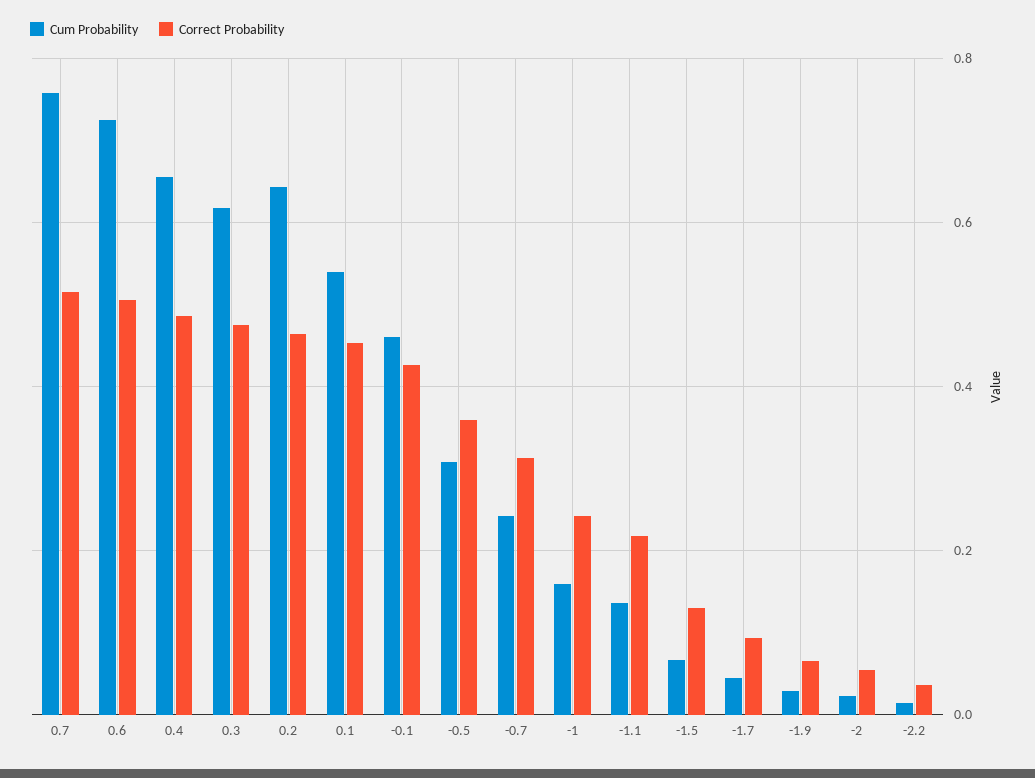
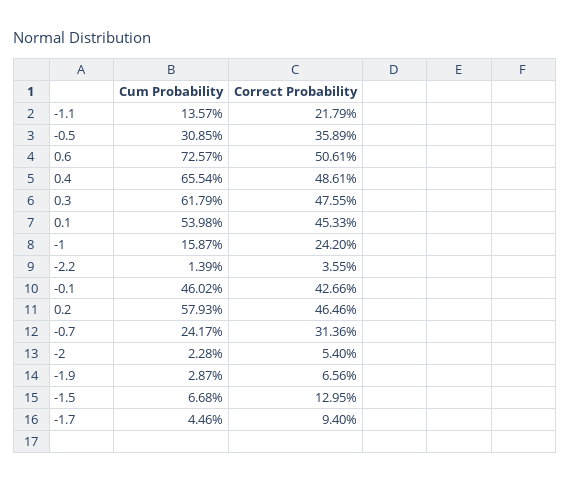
  {
    "Cum Probability": {
-     "0.7": 0.76,
      "0.6": 0.7257,
      "0.4": 0.6554,
      "0.3": 0.6179,
-     "0.2": 0.64,
+     "0.2": 0.5793,
      "0.1": 0.5398,
      "-0.1": 0.4602,
      "-0.5": 0.3085,
      "-0.7": 0.2417,
      "-1": 0.1587,
      "-1.1": 0.1357,
      "-1.5": 0.0668,
      "-1.7": 0.0446,
      "-1.9": 0.0287,
      "-2": 0.0228,
      "-2.2": 0.0139
    },
    "Correct Probability": {
-     "0.7": 0.52,
      "0.6": 0.5061,
      "0.4": 0.4861,
      "0.3": 0.4755,
      "0.2": 0.4646,
      "0.1": 0.4533,
      "-0.1": 0.4266,
      "-0.5": 0.3589,
      "-0.7": 0.3136,
      "-1": 0.242,
      "-1.1": 0.2179,
      "-1.5": 0.1295,
      "-1.7": 0.094,
      "-1.9": 0.0656,
      "-2": 0.054,
      "-2.2": 0.0355
    }
  }

